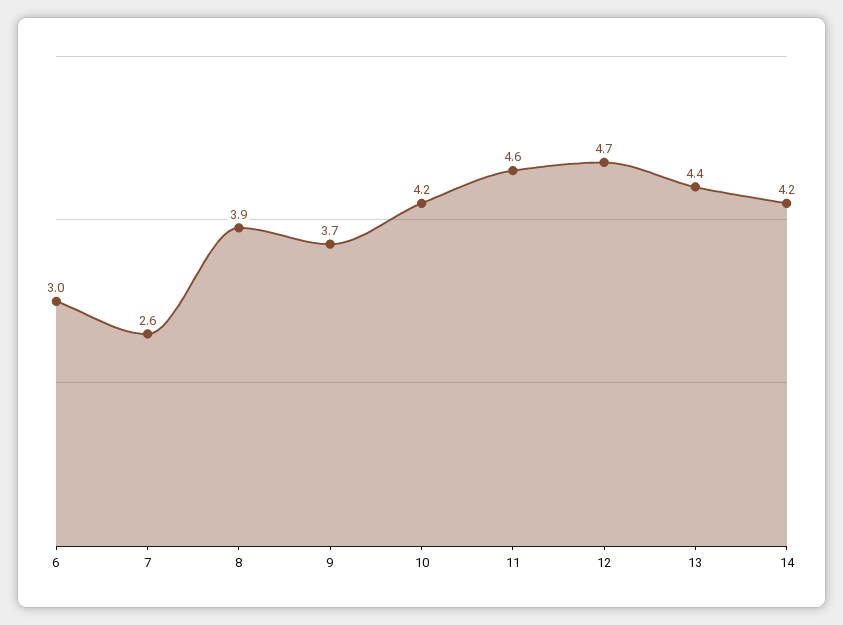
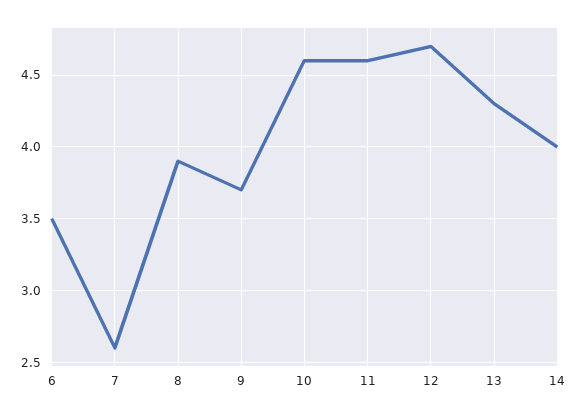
  {
-   "6": 3,
+   "6": 3.5,
    "7": 2.6,
    "8": 3.9,
    "9": 3.7,
-   "10": 4.2,
+   "10": 4.6,
    "11": 4.6,
    "12": 4.7,
-   "13": 4.4,
+   "13": 4.3,
-   "14": 4.2
+   "14": 4
  }

